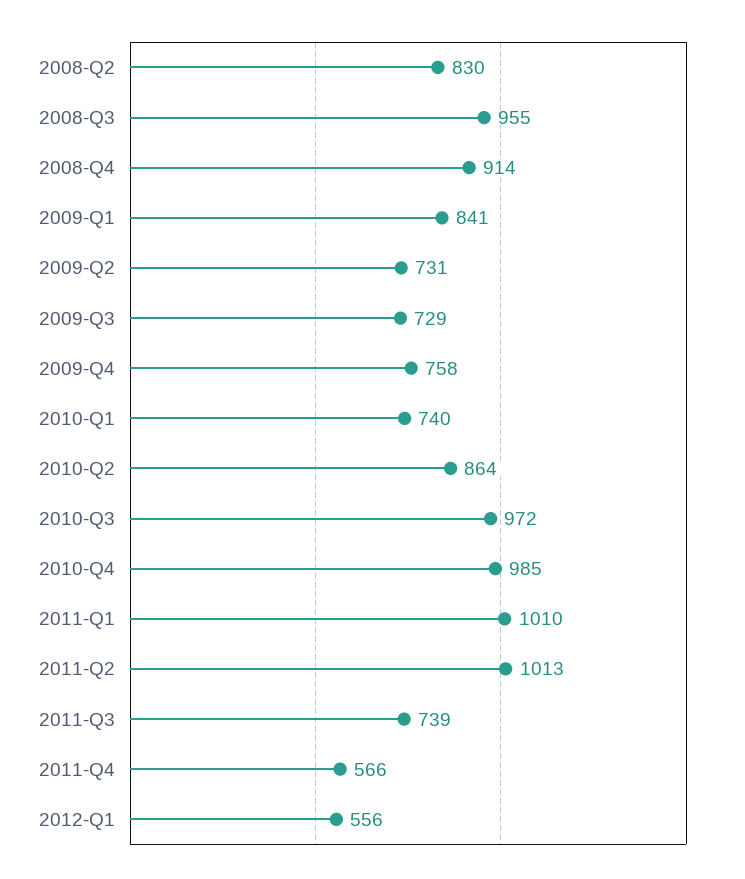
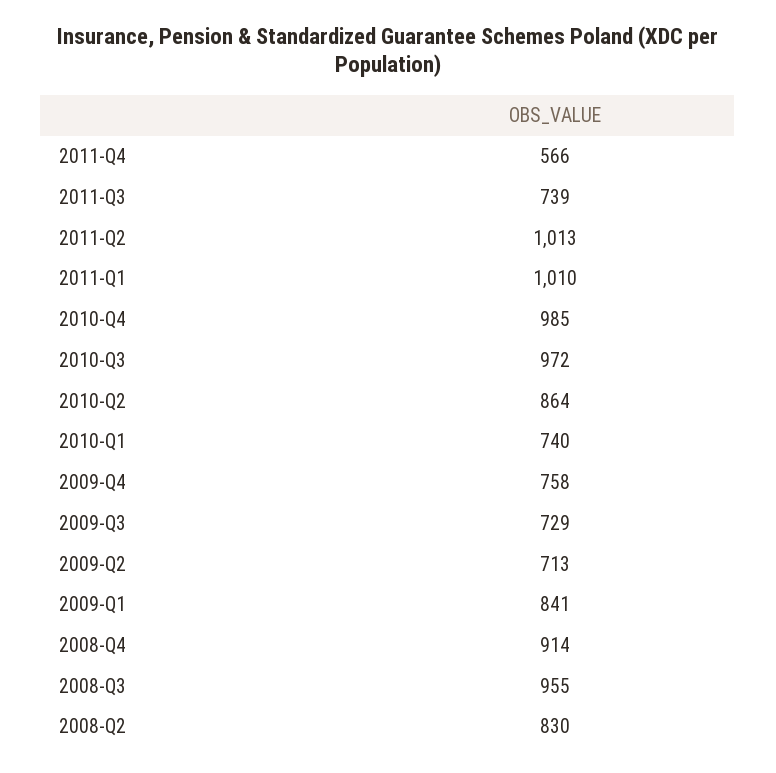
  {
    "2008-Q2": 830,
    "2008-Q3": 955,
    "2008-Q4": 914,
    "2009-Q1": 841,
-   "2009-Q2": 731,
+   "2009-Q2": 713,
    "2009-Q3": 729,
    "2009-Q4": 758,
    "2010-Q1": 740,
    "2010-Q2": 864,
    "2010-Q3": 972,
    "2010-Q4": 985,
    "2011-Q1": 1010,
    "2011-Q2": 1013,
    "2011-Q3": 739,
-   "2011-Q4": 566,
+   "2011-Q4": 566
-   "2012-Q1": 556
  }

